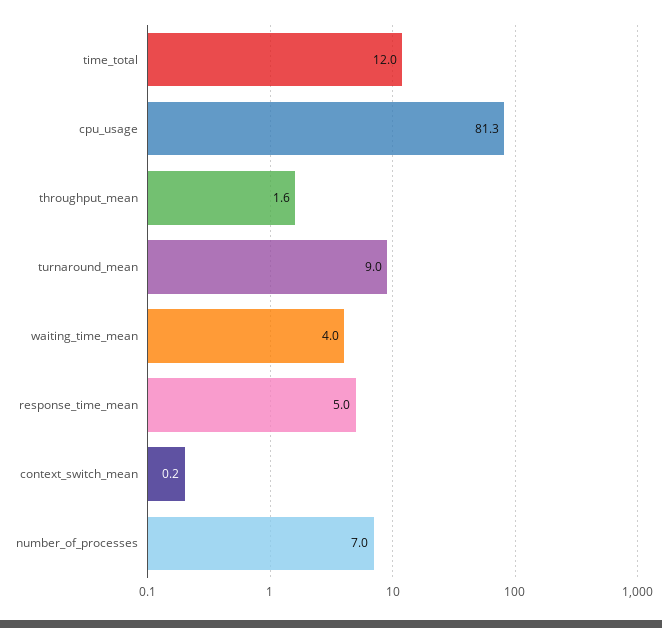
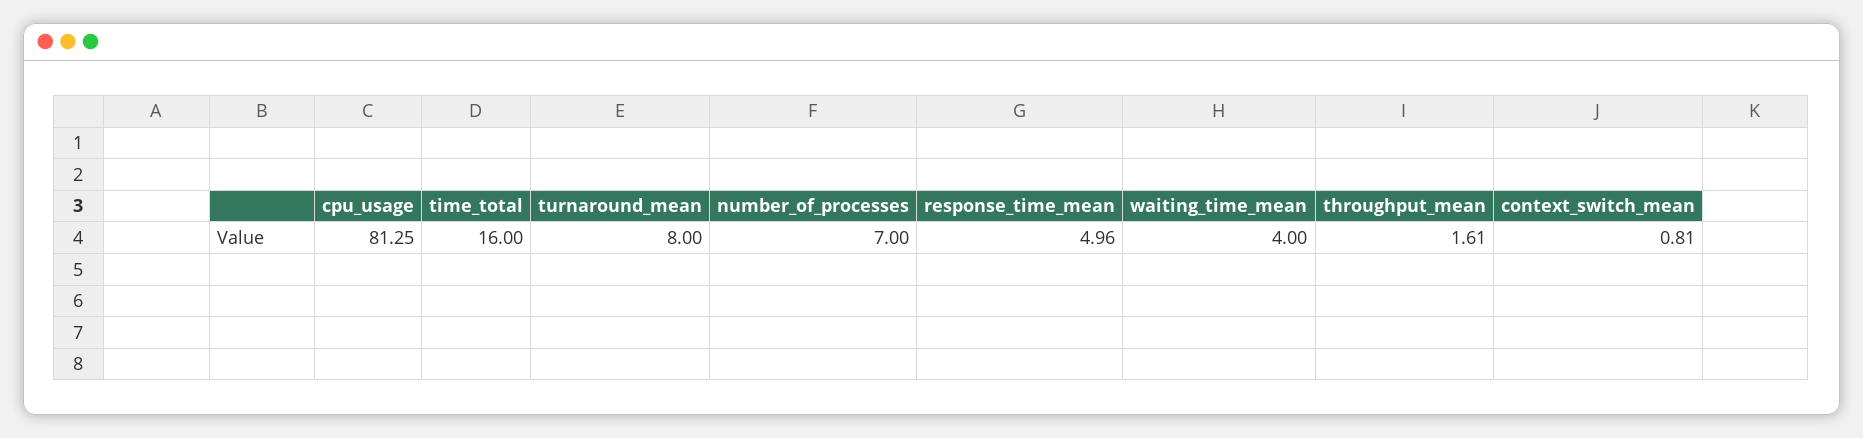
  {
-   "time_total": 12,
+   "time_total": 16,
    "cpu_usage": 81.25,
    "throughput_mean": 1.61,
-   "turnaround_mean": 9,
+   "turnaround_mean": 8,
    "waiting_time_mean": 4,
    "response_time_mean": 4.96,
-   "context_switch_mean": 0.2,
+   "context_switch_mean": 0.81,
    "number_of_processes": 7
  }

